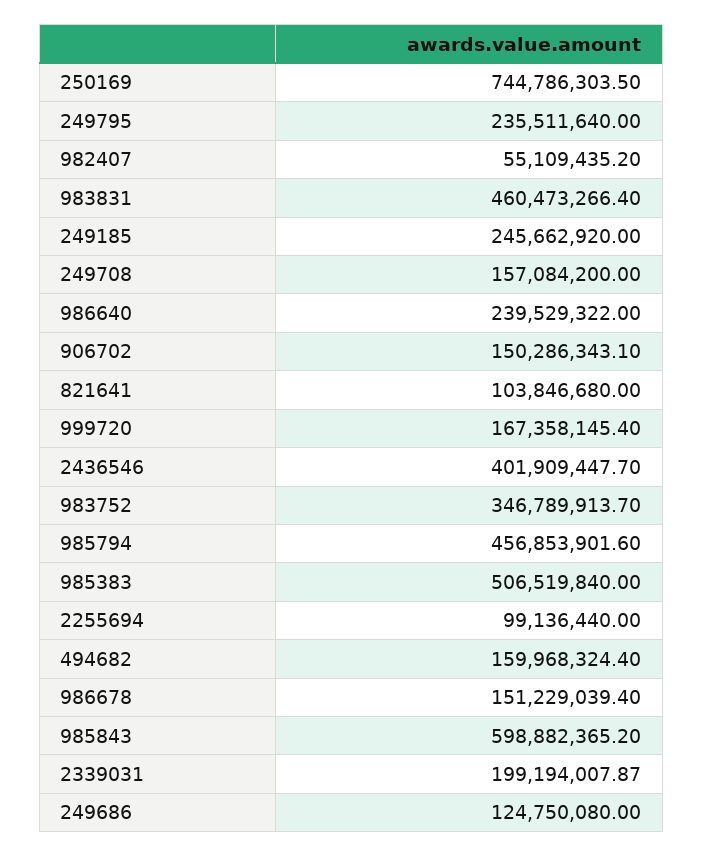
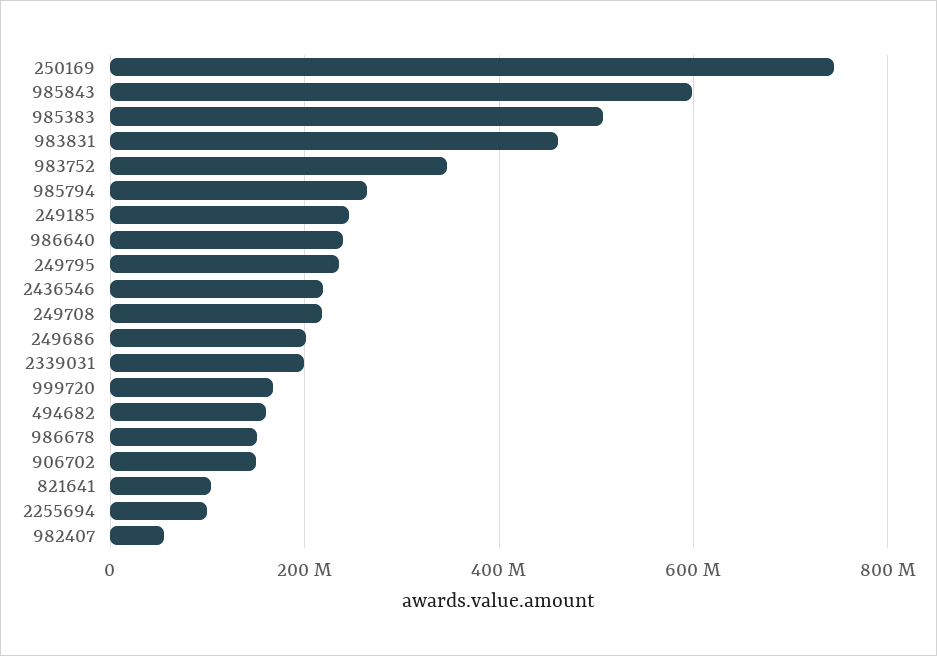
  {
    "250169": 744786303.5,
    "249795": 235511640,
    "982407": 55109435.2,
    "983831": 460473266.4,
    "249185": 245662920,
-   "249708": 157084200,
+   "249708": 220000000,
    "986640": 239529322,
    "906702": 150286343.1,
    "821641": 103846680,
    "999720": 167358145.4,
-   "2436546": 401909447.7,
+   "2436546": 220000000,
    "983752": 346789913.7,
-   "985794": 456853901.6,
+   "985794": 260000000,
    "985383": 506519840,
    "2255694": 99136440,
    "494682": 159968324.4,
    "986678": 151229039.4,
    "985843": 598882365.2,
    "2339031": 199194007.87,
-   "249686": 124750080
+   "249686": 200000000
  }

